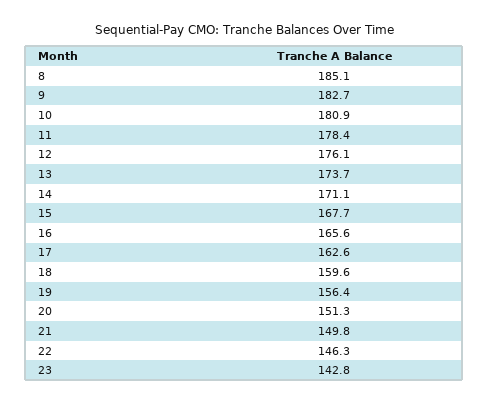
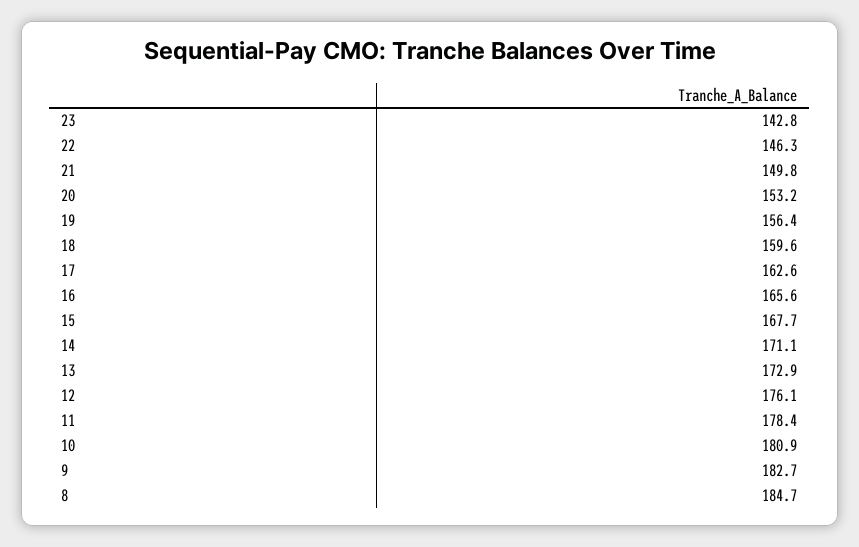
  {
-   "8": 185.1,
+   "8": 184.7,
    "9": 182.7,
    "10": 180.9,
    "11": 178.4,
    "12": 176.1,
-   "13": 173.7,
+   "13": 172.9,
    "14": 171.1,
    "15": 167.7,
    "16": 165.6,
    "17": 162.6,
    "18": 159.6,
    "19": 156.4,
-   "20": 151.3,
+   "20": 153.2,
    "21": 149.8,
    "22": 146.3,
    "23": 142.8
  }

